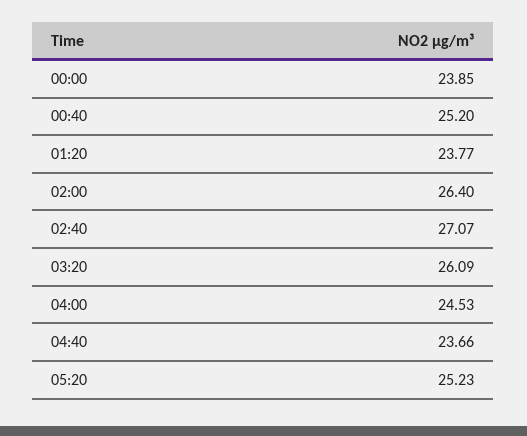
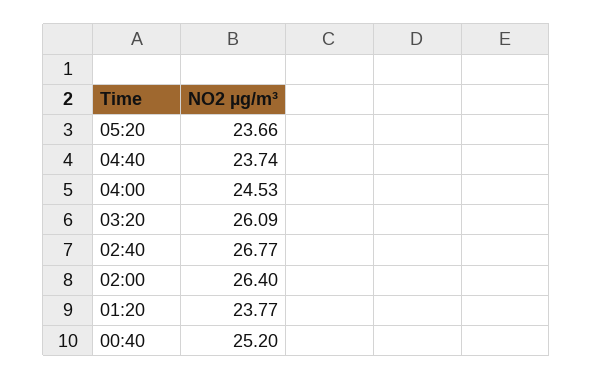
  {
-   "00:00": 23.85,
    "00:40": 25.2,
    "01:20": 23.77,
    "02:00": 26.4,
-   "02:40": 27.07,
+   "02:40": 26.77,
    "03:20": 26.09,
    "04:00": 24.53,
-   "04:40": 23.66,
+   "04:40": 23.74,
-   "05:20": 25.23
+   "05:20": 23.66
  }

